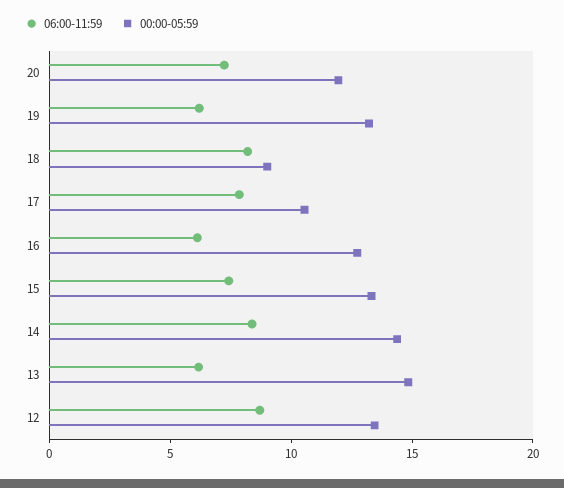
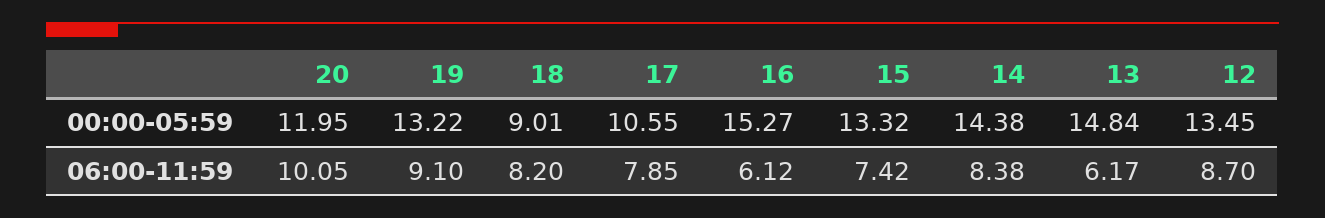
  {
    "06:00-11:59": {
-     "20": 7,
+     "20": 10.05,
-     "19": 6,
+     "19": 9.1,
      "18": 8.2,
      "17": 7.85,
      "16": 6.12,
      "15": 7.42,
      "14": 8.38,
      "13": 6.17,
      "12": 8.7
    },
    "00:00-05:59": {
      "20": 11.95,
      "19": 13.22,
      "18": 9.01,
      "17": 10.55,
-     "16": 13,
+     "16": 15.27,
      "15": 13.32,
      "14": 14.38,
      "13": 14.84,
      "12": 13.45
    }
  }

